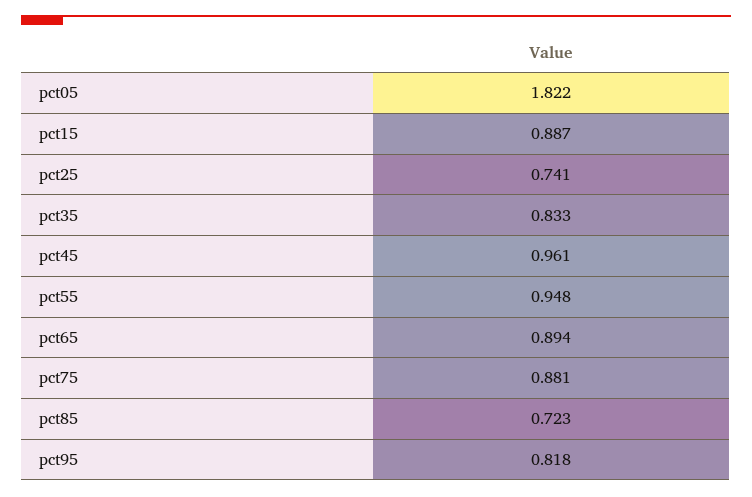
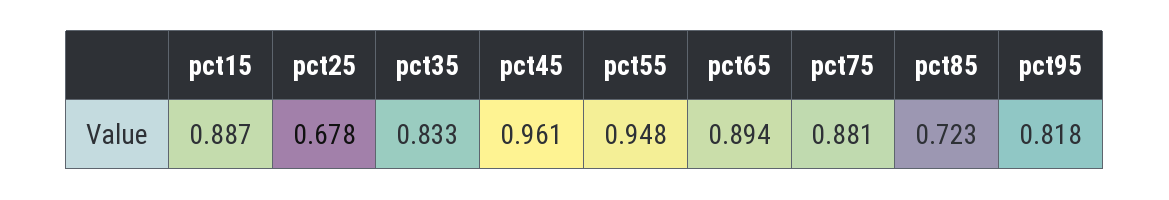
  {
-   "pct05": 1.822,
    "pct15": 0.887,
-   "pct25": 0.741,
+   "pct25": 0.678,
    "pct35": 0.833,
    "pct45": 0.961,
    "pct55": 0.948,
    "pct65": 0.894,
    "pct75": 0.881,
    "pct85": 0.723,
    "pct95": 0.818
  }

